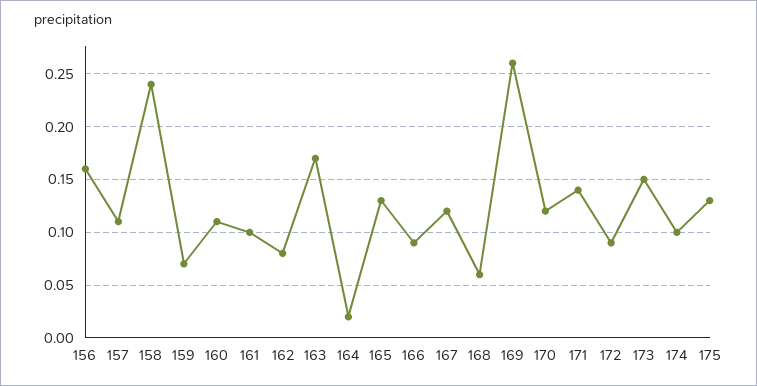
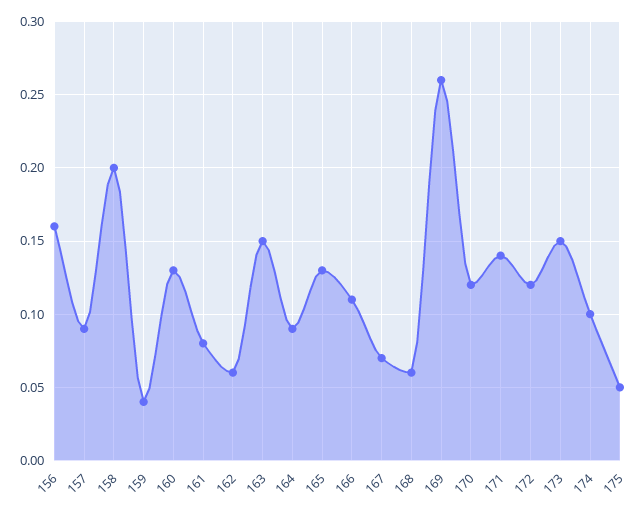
  {
    "156": 0.16,
-   "157": 0.11,
+   "157": 0.09,
-   "158": 0.24,
+   "158": 0.2,
-   "159": 0.07,
+   "159": 0.04,
-   "160": 0.11,
+   "160": 0.13,
-   "161": 0.1,
+   "161": 0.08,
-   "162": 0.08,
+   "162": 0.06,
-   "163": 0.17,
+   "163": 0.15,
-   "164": 0.02,
+   "164": 0.09,
    "165": 0.13,
-   "166": 0.09,
+   "166": 0.11,
-   "167": 0.12,
+   "167": 0.07,
    "168": 0.06,
    "169": 0.26,
    "170": 0.12,
    "171": 0.14,
-   "172": 0.09,
+   "172": 0.12,
    "173": 0.15,
    "174": 0.1,
-   "175": 0.13
+   "175": 0.05
  }

